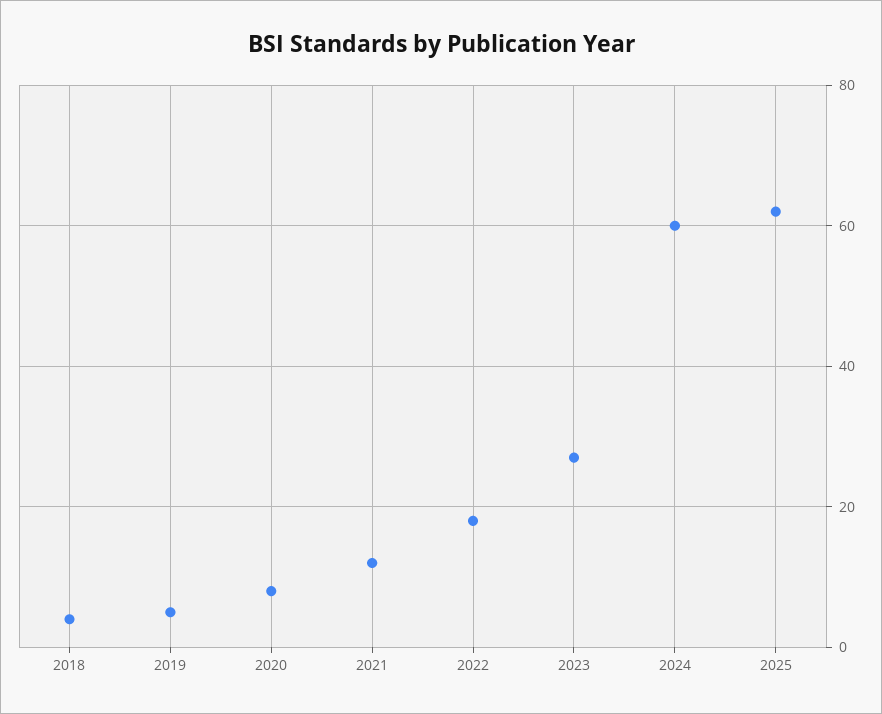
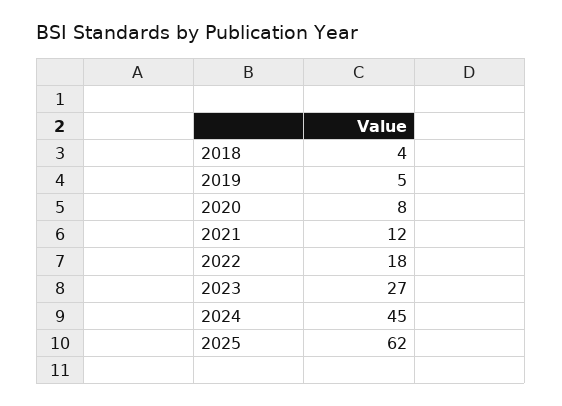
  {
    "2018": 4,
    "2019": 5,
    "2020": 8,
    "2021": 12,
    "2022": 18,
    "2023": 27,
-   "2024": 60,
+   "2024": 45,
    "2025": 62
  }

